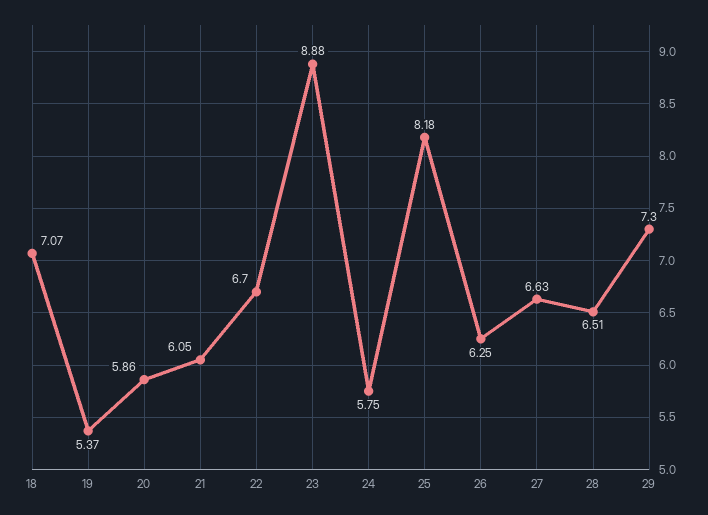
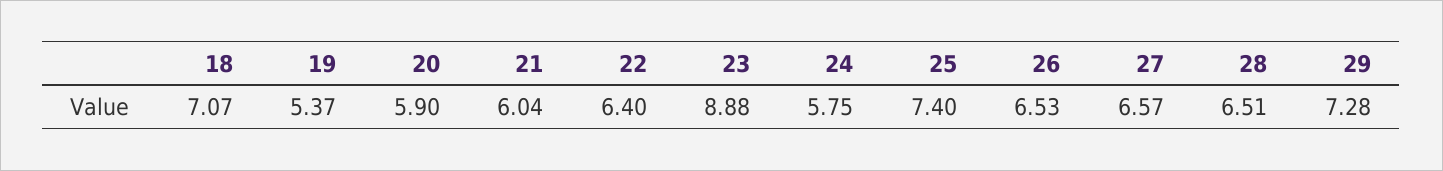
  {
    "18": 7.07,
    "19": 5.37,
-   "20": 5.86,
+   "20": 5.9,
-   "21": 6.05,
+   "21": 6.04,
-   "22": 6.7,
+   "22": 6.4,
    "23": 8.88,
    "24": 5.75,
-   "25": 8.18,
+   "25": 7.4,
-   "26": 6.25,
+   "26": 6.53,
-   "27": 6.63,
+   "27": 6.57,
    "28": 6.51,
-   "29": 7.3
+   "29": 7.28
  }

